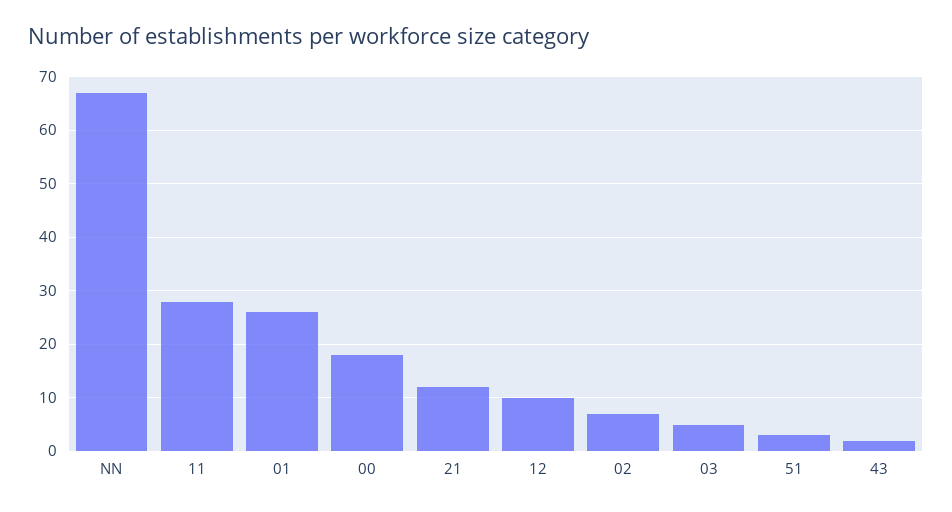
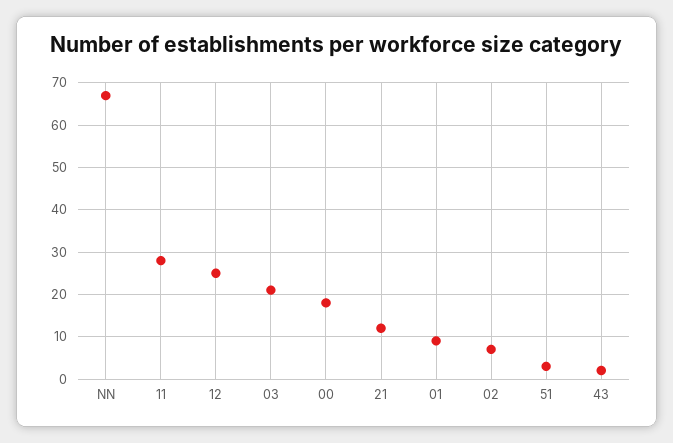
  {
    "NN": 65,
    "11": 30,
-   "01": 25,
+   "01": 10,
    "00": 20,
    "21": 10,
-   "12": 10,
+   "12": 25,
    "02": 5,
-   "03": 5,
+   "03": 20,
    "51": 5,
    "43": 0
  }

